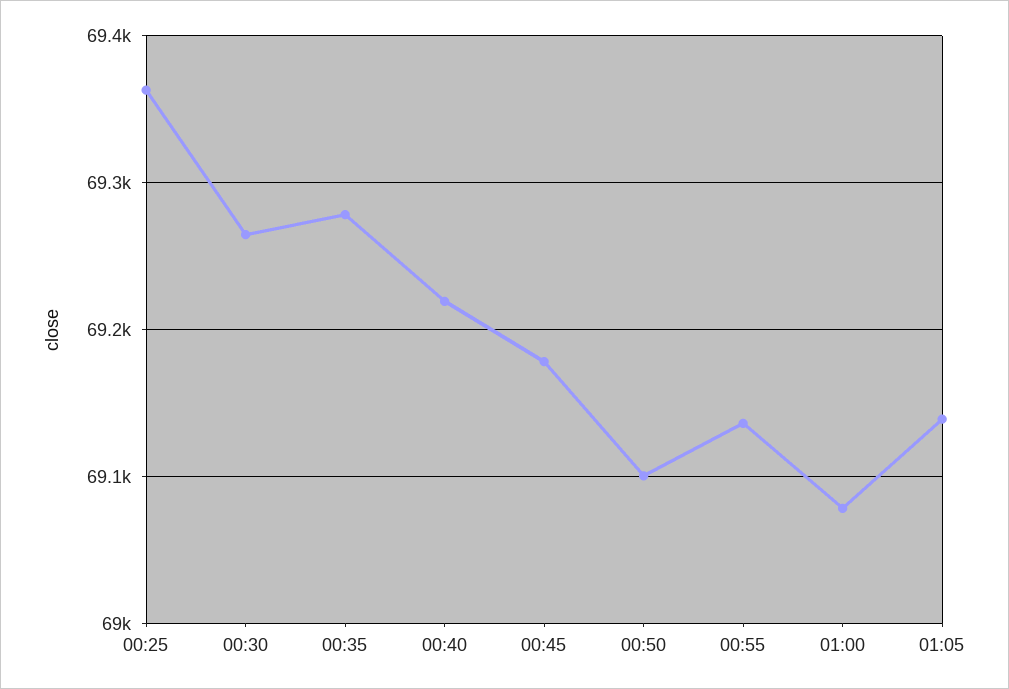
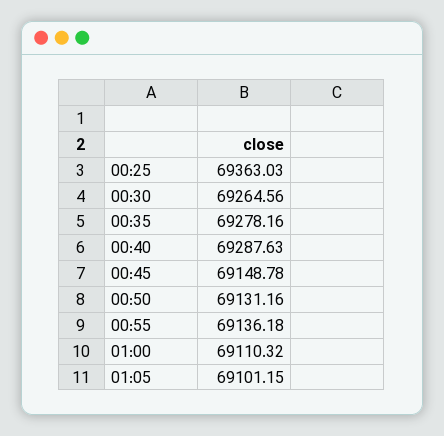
  {
    "00:25": 69363.03,
    "00:30": 69264.56,
    "00:35": 69278.16,
-   "00:40": 69220,
+   "00:40": 69287.63,
-   "00:45": 69180,
+   "00:45": 69148.78,
-   "00:50": 69100,
+   "00:50": 69131.16,
    "00:55": 69136.18,
-   "01:00": 69080,
+   "01:00": 69110.32,
-   "01:05": 69140
+   "01:05": 69101.15
  }

